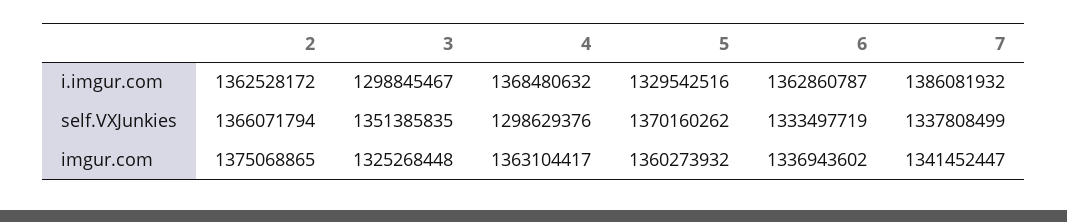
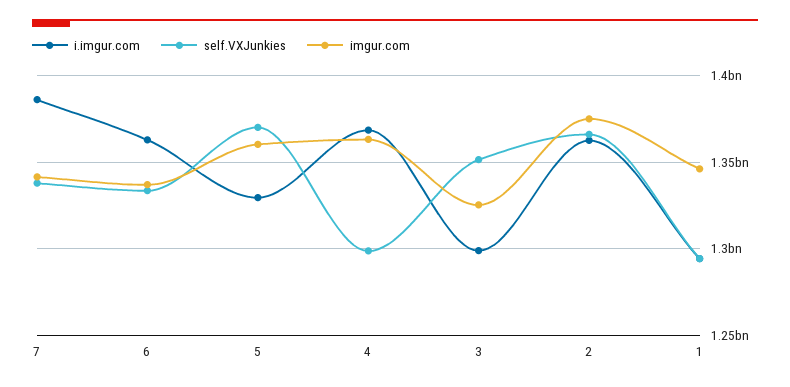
  {
    "i.imgur.com": {
      "2": 1362528172,
      "3": 1298845467,
      "4": 1368480632,
      "5": 1329542516,
      "6": 1362860787,
-     "7": 1386081932
+     "7": 1386081932,
+     "1": 1295000000
    },
    "self.VXJunkies": {
      "2": 1366071794,
      "3": 1351385835,
      "4": 1298629376,
      "5": 1370160262,
      "6": 1333497719,
-     "7": 1337808499
+     "7": 1337808499,
+     "1": 1295000000
    },
    "imgur.com": {
      "2": 1375068865,
      "3": 1325268448,
      "4": 1363104417,
      "5": 1360273932,
      "6": 1336943602,
-     "7": 1341452447
+     "7": 1341452447,
+     "1": 1345000000
    }
  }

